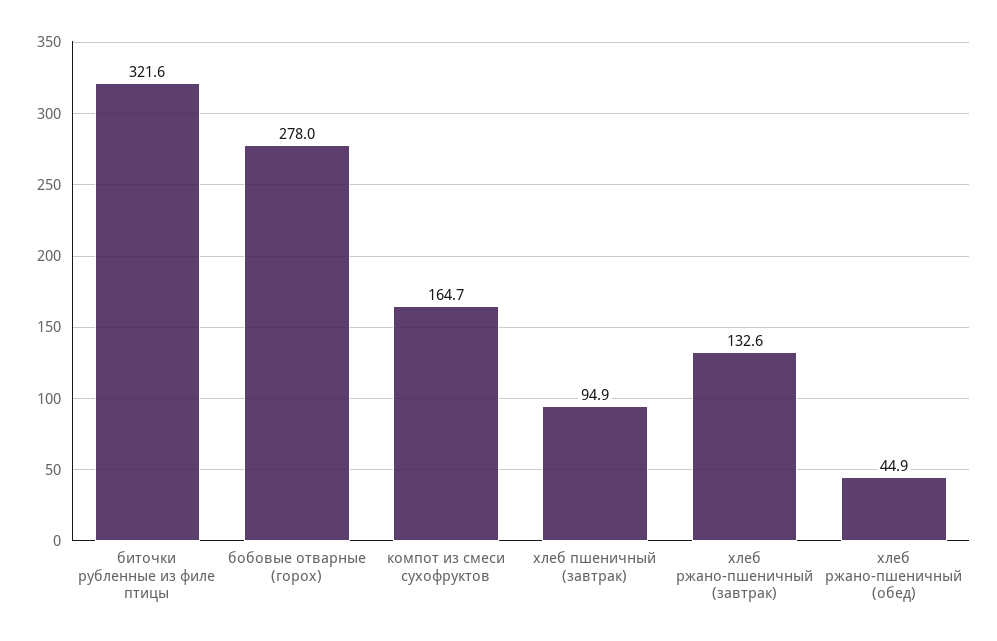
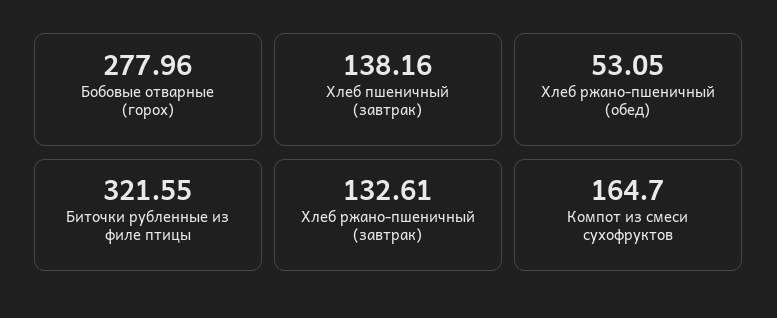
  {
    "биточки рубленные из филе птицы": 321.55,
    "бобовые отварные (горох)": 277.96,
    "компот из смеси сухофруктов": 164.7,
-   "хлеб пшеничный (завтрак)": 94.9,
+   "хлеб пшеничный (завтрак)": 138.16,
    "хлеб ржано-пшеничный (завтрак)": 132.61,
-   "хлеб ржано-пшеничный (обед)": 44.9
+   "хлеб ржано-пшеничный (обед)": 53.05
  }

